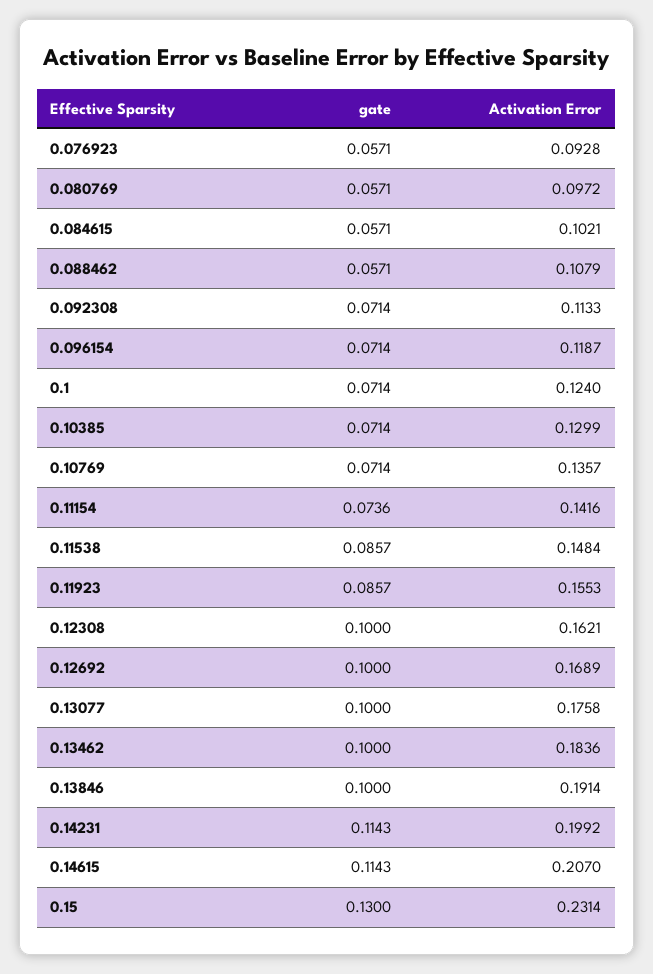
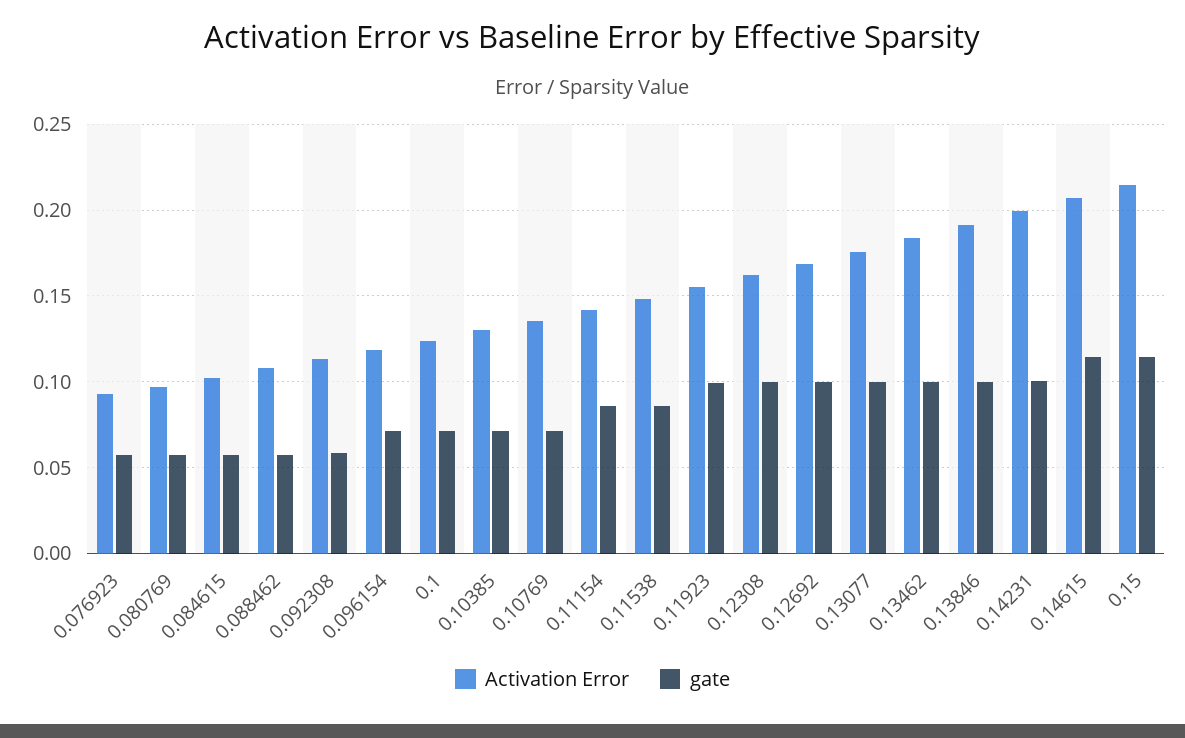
  {
    "gate": {
      "0.076923": 0.0571,
      "0.080769": 0.0571,
      "0.084615": 0.0571,
      "0.088462": 0.0571,
-     "0.092308": 0.0714,
+     "0.092308": 0.06,
      "0.096154": 0.0714,
      "0.1": 0.0714,
      "0.10385": 0.0714,
      "0.10769": 0.0714,
-     "0.11154": 0.0736,
+     "0.11154": 0.085,
      "0.11538": 0.0857,
-     "0.11923": 0.0857,
+     "0.11923": 0.1,
      "0.12308": 0.1,
      "0.12692": 0.1,
      "0.13077": 0.1,
      "0.13462": 0.1,
      "0.13846": 0.1,
-     "0.14231": 0.1143,
+     "0.14231": 0.1,
      "0.14615": 0.1143,
-     "0.15": 0.13
+     "0.15": 0.115
    },
    "Activation Error": {
      "0.076923": 0.0928,
      "0.080769": 0.0972,
      "0.084615": 0.1021,
      "0.088462": 0.1079,
      "0.092308": 0.1133,
      "0.096154": 0.1187,
      "0.1": 0.124,
      "0.10385": 0.1299,
      "0.10769": 0.1357,
      "0.11154": 0.1416,
      "0.11538": 0.1484,
      "0.11923": 0.1553,
      "0.12308": 0.1621,
      "0.12692": 0.1689,
      "0.13077": 0.1758,
      "0.13462": 0.1836,
      "0.13846": 0.1914,
      "0.14231": 0.1992,
      "0.14615": 0.207,
-     "0.15": 0.2314
+     "0.15": 0.215
    }
  }

